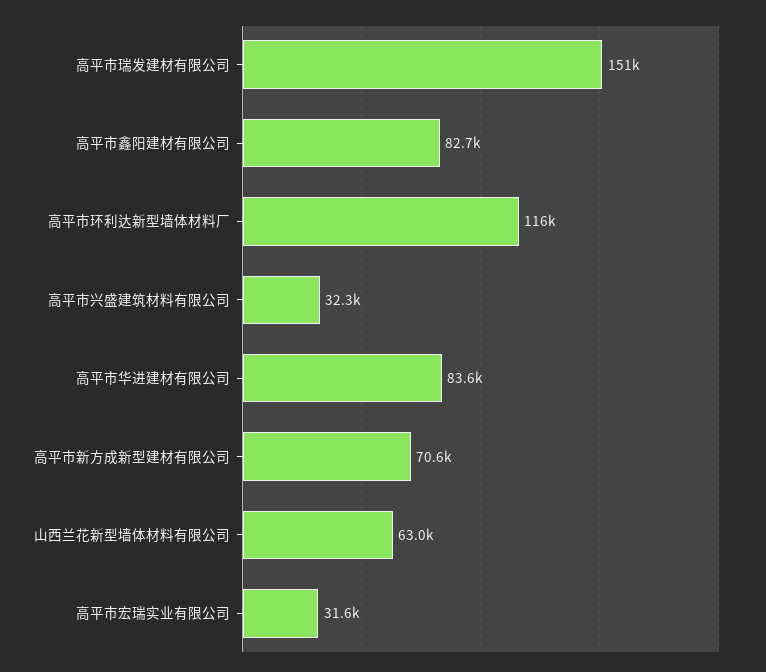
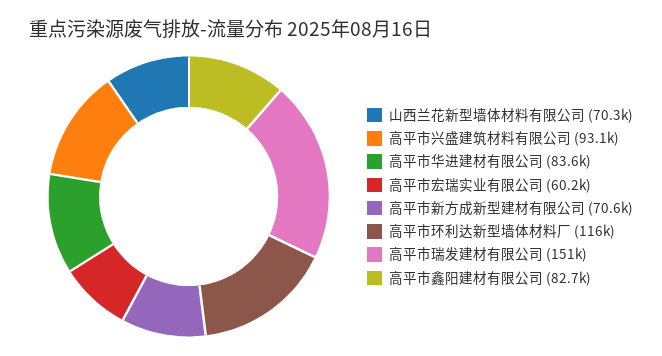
  {
    "高平市瑞发建材有限公司": 151000,
    "高平市鑫阳建材有限公司": 82700,
    "高平市环利达新型墙体材料厂": 116000,
-   "高平市兴盛建筑材料有限公司": 32300,
+   "高平市兴盛建筑材料有限公司": 93100,
    "高平市华进建材有限公司": 83600,
    "高平市新方成新型建材有限公司": 70600,
-   "山西兰花新型墙体材料有限公司": 63000,
+   "山西兰花新型墙体材料有限公司": 70300,
-   "高平市宏瑞实业有限公司": 31600
+   "高平市宏瑞实业有限公司": 60200
  }

